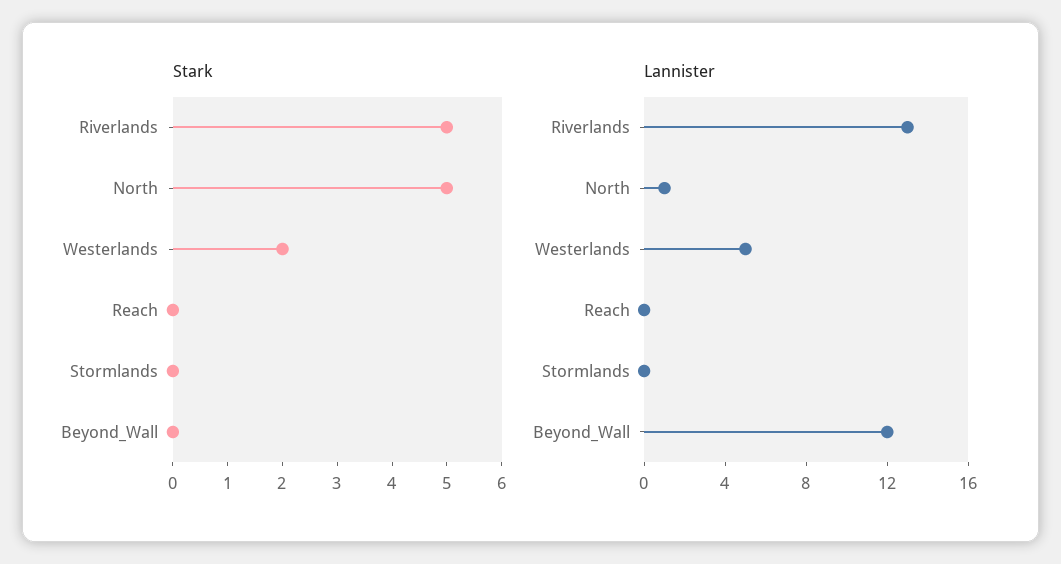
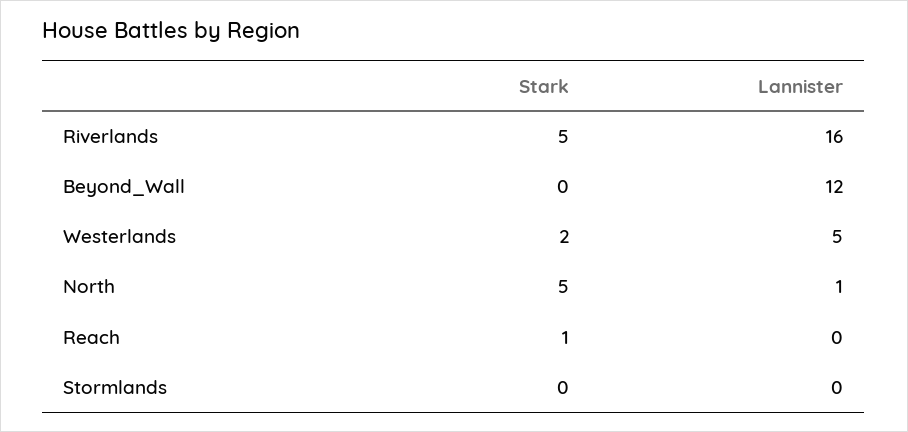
  {
    "Stark": {
      "Riverlands": 5,
      "North": 5,
      "Westerlands": 2,
-     "Reach": 0,
+     "Reach": 1,
      "Stormlands": 0,
      "Beyond_Wall": 0
    },
    "Lannister": {
-     "Riverlands": 13,
+     "Riverlands": 16,
      "North": 1,
      "Westerlands": 5,
      "Reach": 0,
      "Stormlands": 0,
      "Beyond_Wall": 12
    }
  }

